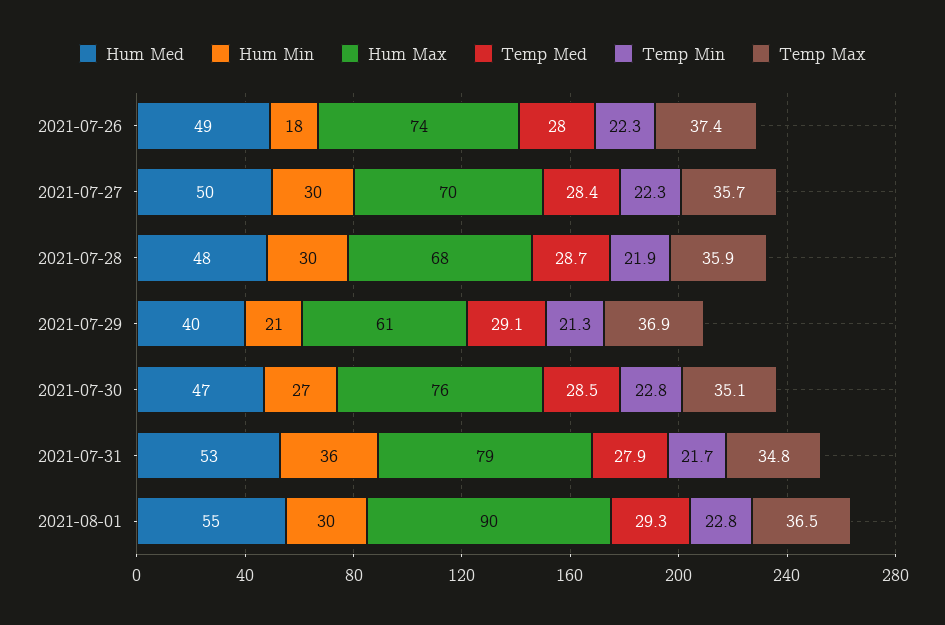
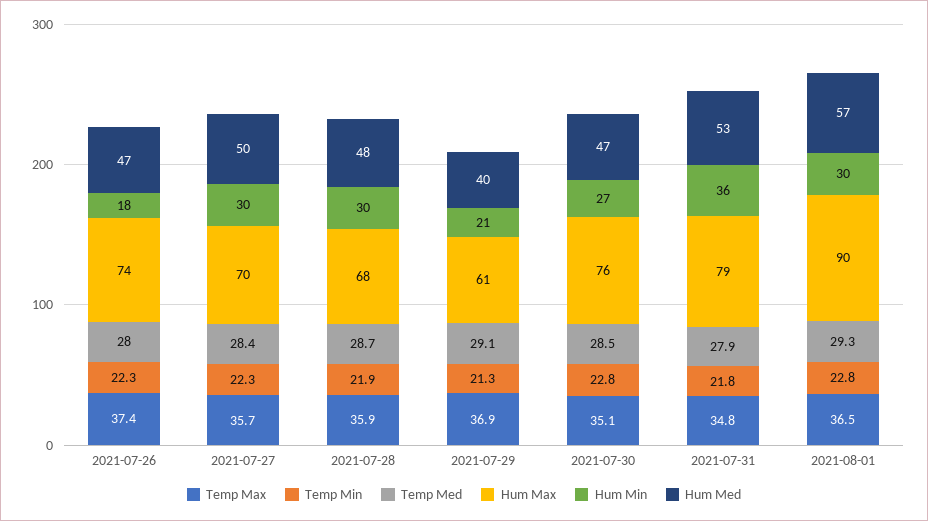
  {
    "Hum Med": {
-     "2021-07-26": 49,
+     "2021-07-26": 47,
      "2021-07-27": 50,
      "2021-07-28": 48,
      "2021-07-29": 40,
      "2021-07-30": 47,
      "2021-07-31": 53,
-     "2021-08-01": 55
+     "2021-08-01": 57
    },
    "Hum Min": {
      "2021-07-26": 18,
      "2021-07-27": 30,
      "2021-07-28": 30,
      "2021-07-29": 21,
      "2021-07-30": 27,
      "2021-07-31": 36,
      "2021-08-01": 30
    },
    "Hum Max": {
      "2021-07-26": 74,
      "2021-07-27": 70,
      "2021-07-28": 68,
      "2021-07-29": 61,
      "2021-07-30": 76,
      "2021-07-31": 79,
      "2021-08-01": 90
    },
    "Temp Med": {
      "2021-07-26": 28,
      "2021-07-27": 28.4,
      "2021-07-28": 28.7,
      "2021-07-29": 29.1,
      "2021-07-30": 28.5,
      "2021-07-31": 27.9,
      "2021-08-01": 29.3
    },
    "Temp Min": {
      "2021-07-26": 22.3,
      "2021-07-27": 22.3,
      "2021-07-28": 21.9,
      "2021-07-29": 21.3,
      "2021-07-30": 22.8,
-     "2021-07-31": 21.7,
+     "2021-07-31": 21.8,
      "2021-08-01": 22.8
    },
    "Temp Max": {
      "2021-07-26": 37.4,
      "2021-07-27": 35.7,
      "2021-07-28": 35.9,
      "2021-07-29": 36.9,
      "2021-07-30": 35.1,
      "2021-07-31": 34.8,
      "2021-08-01": 36.5
    }
  }

